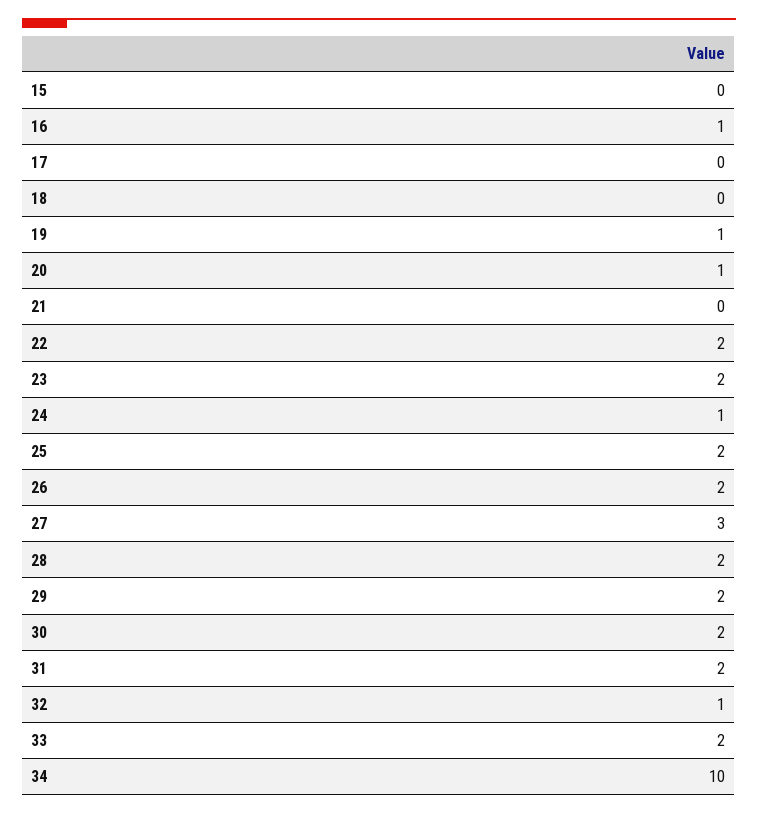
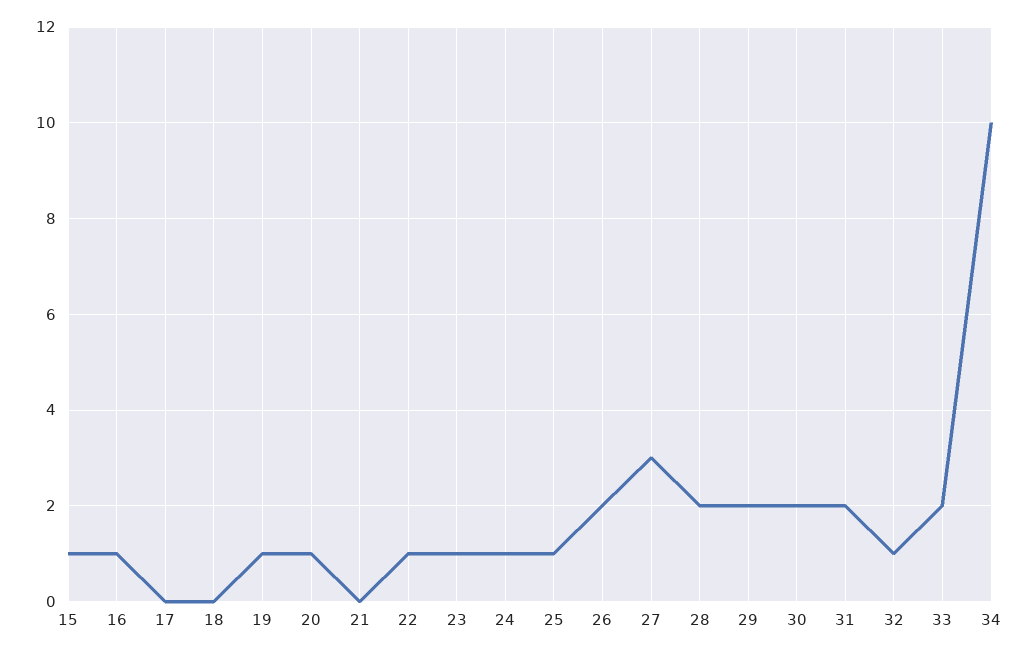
  {
-   "15": 0,
+   "15": 1,
    "16": 1,
    "17": 0,
    "18": 0,
    "19": 1,
    "20": 1,
    "21": 0,
-   "22": 2,
+   "22": 1,
-   "23": 2,
+   "23": 1,
    "24": 1,
-   "25": 2,
+   "25": 1,
    "26": 2,
    "27": 3,
    "28": 2,
    "29": 2,
    "30": 2,
    "31": 2,
    "32": 1,
    "33": 2,
    "34": 10
  }

